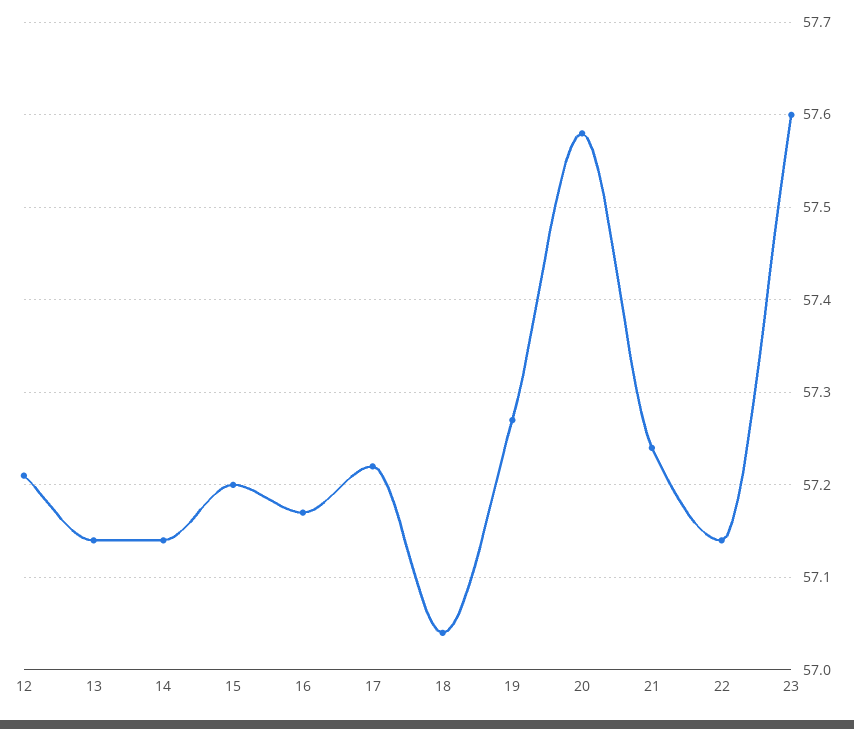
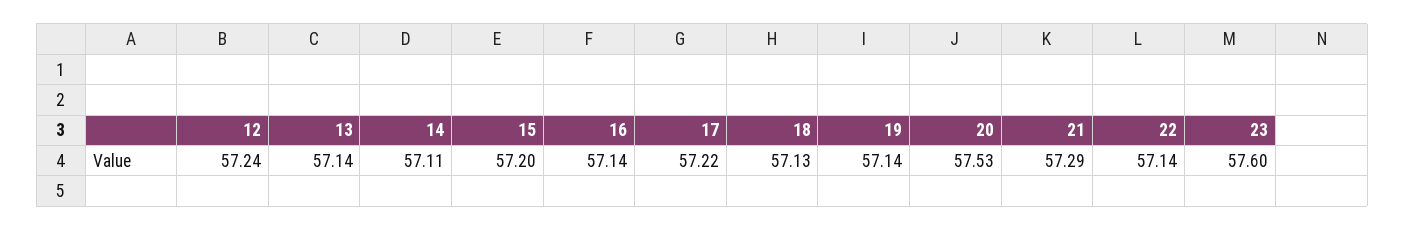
  {
-   "12": 57.21,
+   "12": 57.24,
    "13": 57.14,
-   "14": 57.14,
+   "14": 57.11,
    "15": 57.2,
-   "16": 57.17,
+   "16": 57.14,
    "17": 57.22,
-   "18": 57.04,
+   "18": 57.13,
-   "19": 57.27,
+   "19": 57.14,
-   "20": 57.58,
+   "20": 57.53,
-   "21": 57.24,
+   "21": 57.29,
    "22": 57.14,
    "23": 57.6
  }

